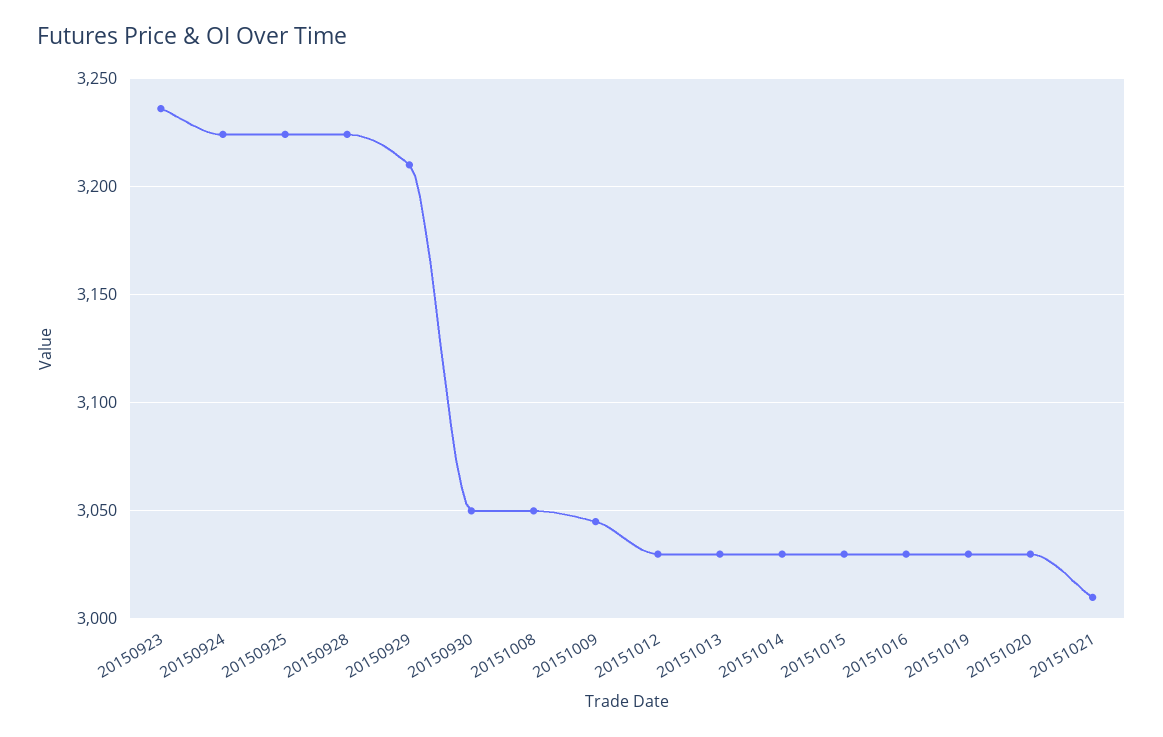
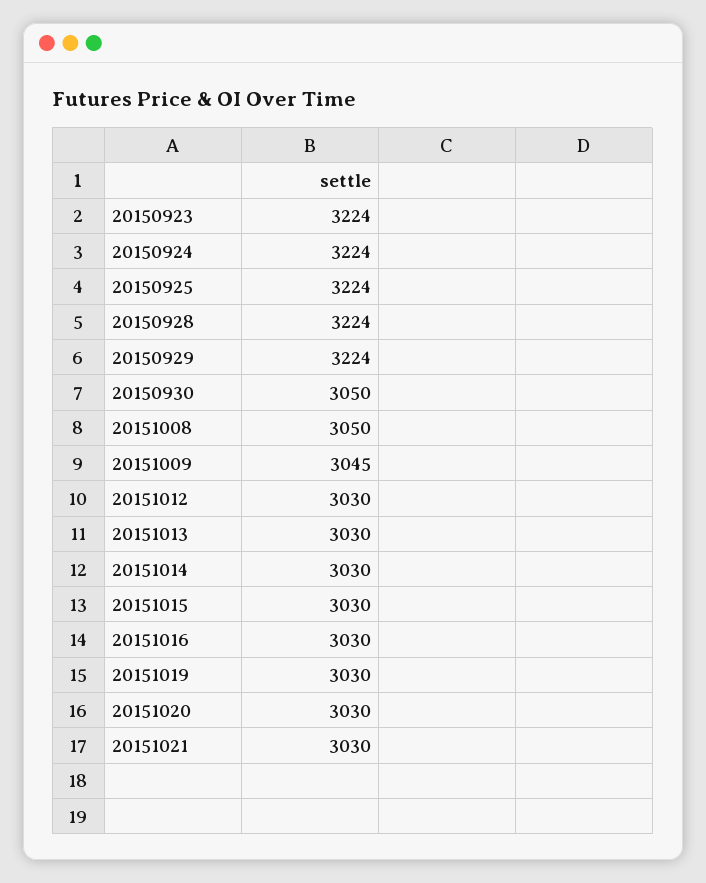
  {
-   "20150923": 3235,
+   "20150923": 3224,
    "20150924": 3224,
    "20150925": 3224,
    "20150928": 3224,
-   "20150929": 3210,
+   "20150929": 3224,
    "20150930": 3050,
    "20151008": 3050,
    "20151009": 3045,
    "20151012": 3030,
    "20151013": 3030,
    "20151014": 3030,
    "20151015": 3030,
    "20151016": 3030,
    "20151019": 3030,
    "20151020": 3030,
-   "20151021": 3010
+   "20151021": 3030
  }

